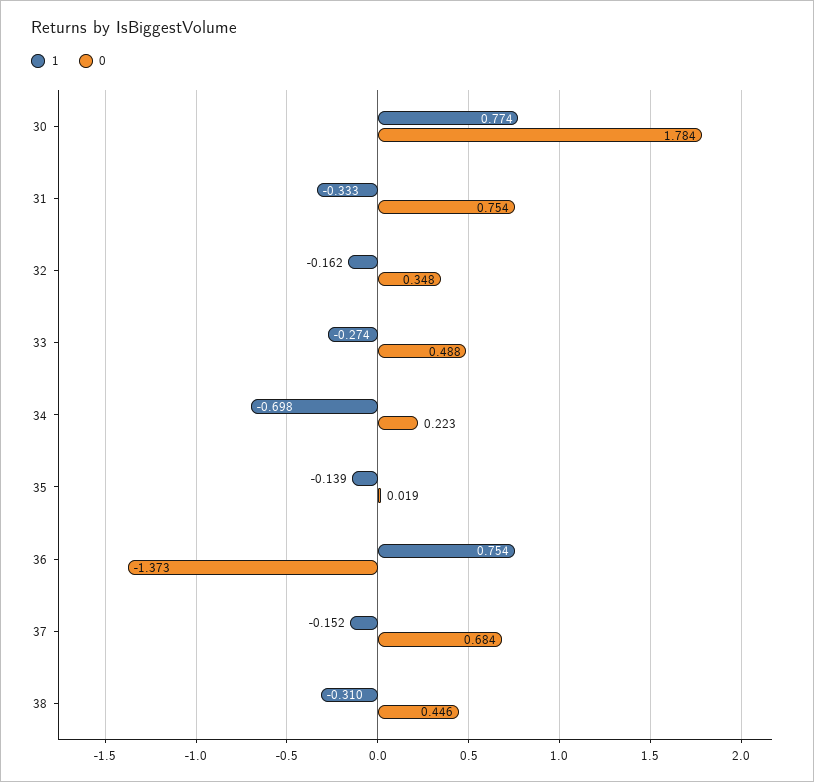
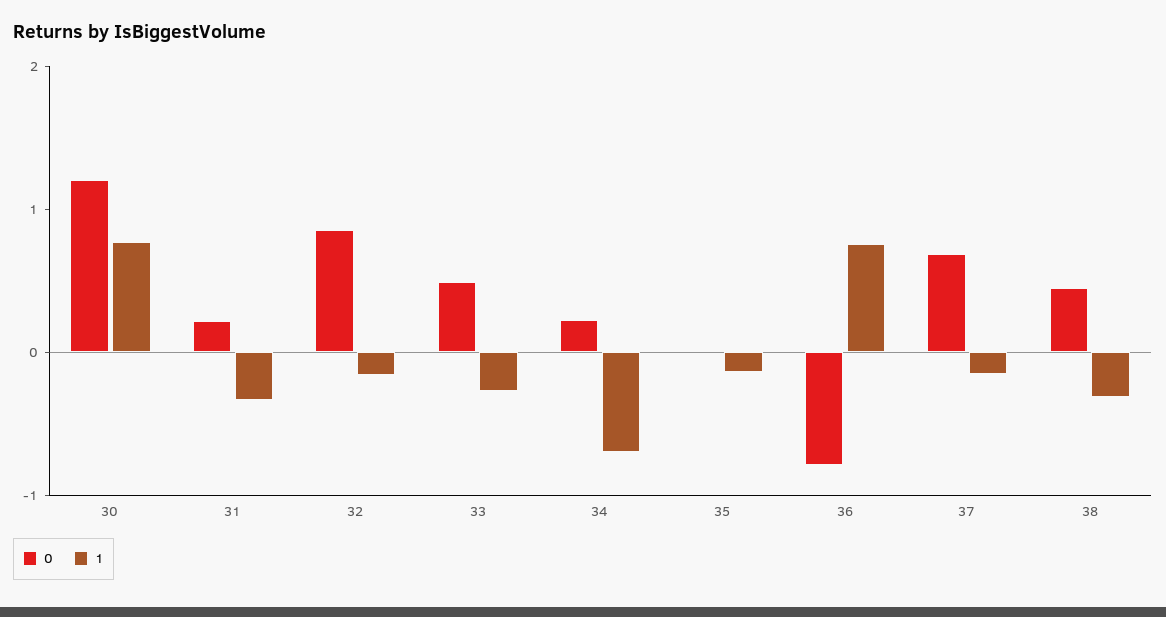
  {
    "1": {
      "30": 0.774,
      "31": -0.333,
      "32": -0.162,
      "33": -0.274,
      "34": -0.698,
      "35": -0.139,
      "36": 0.754,
      "37": -0.152,
      "38": -0.31
    },
    "0": {
-     "30": 1.784,
+     "30": 1.2,
-     "31": 0.754,
+     "31": 0.2,
-     "32": 0.348,
+     "32": 0.8,
      "33": 0.488,
      "34": 0.223,
      "35": 0.019,
-     "36": -1.373,
+     "36": -0.8,
      "37": 0.684,
      "38": 0.446
    }
  }

